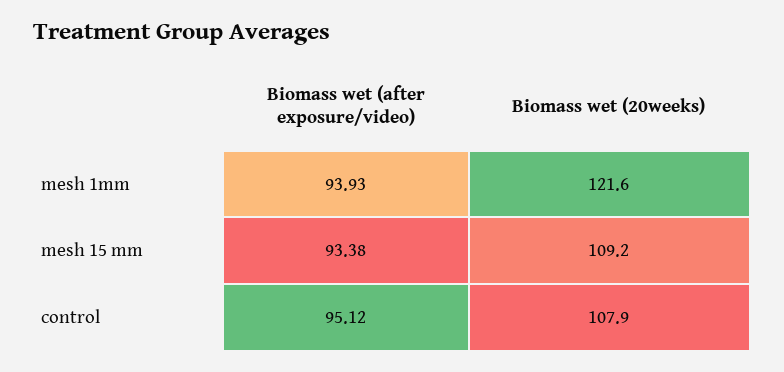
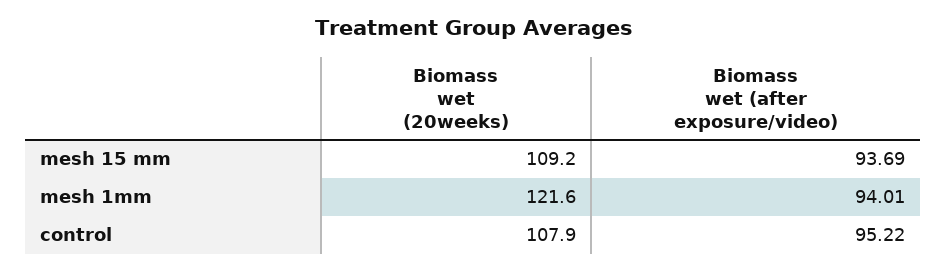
  {
    "Biomass wet (after exposure/video)": {
-     "mesh 1mm": 93.93,
+     "mesh 1mm": 94.01,
-     "mesh 15 mm": 93.38,
+     "mesh 15 mm": 93.69,
-     "control": 95.12
+     "control": 95.22
    },
    "Biomass wet (20weeks)": {
      "mesh 1mm": 121.6,
      "mesh 15 mm": 109.2,
      "control": 107.9
    }
  }

